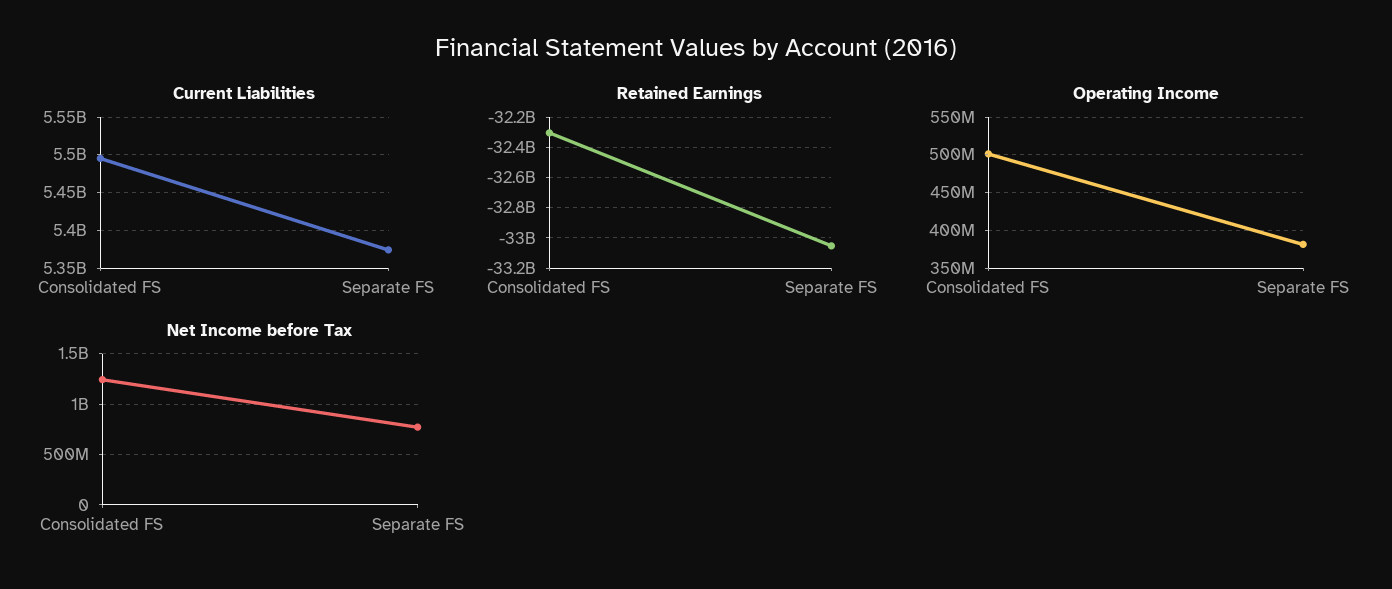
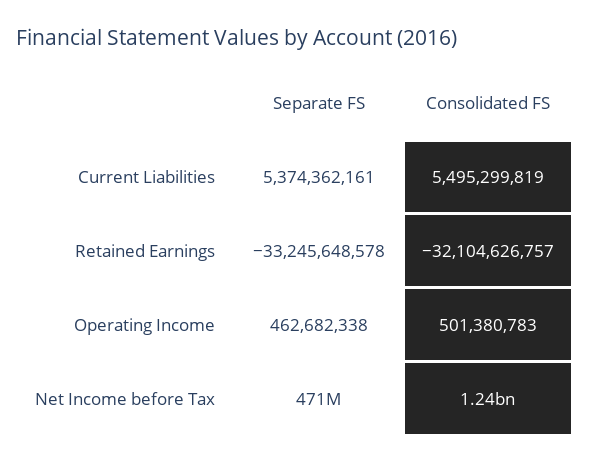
  {
    "Current Liabilities": {
      "Consolidated FS": 5495299819,
      "Separate FS": 5374362161
    },
    "Retained Earnings": {
-     "Consolidated FS": -32300000000,
+     "Consolidated FS": -32104626757,
-     "Separate FS": -33050000000
+     "Separate FS": -33245648578
    },
    "Operating Income": {
      "Consolidated FS": 501380783,
-     "Separate FS": 380000000
+     "Separate FS": 462682338
    },
    "Net Income before Tax": {
      "Consolidated FS": 1240000000,
-     "Separate FS": 800000000
+     "Separate FS": 471000000
    }
  }

